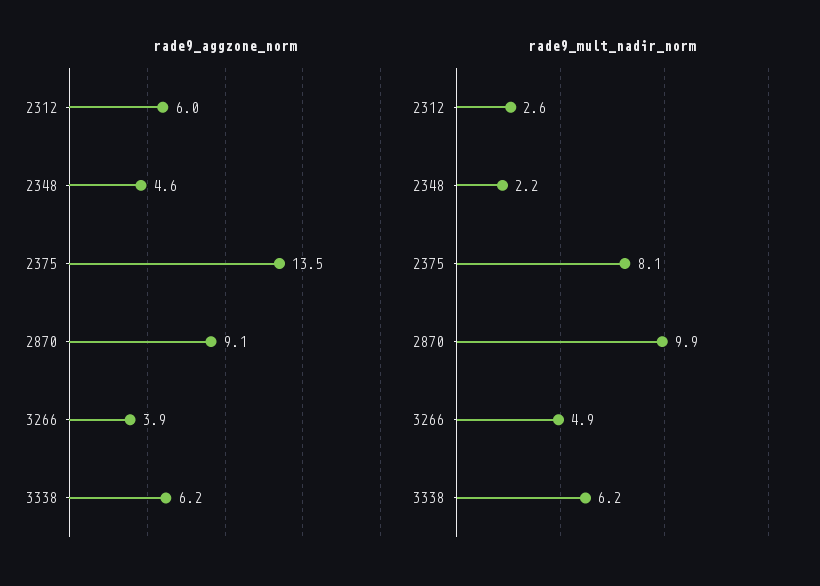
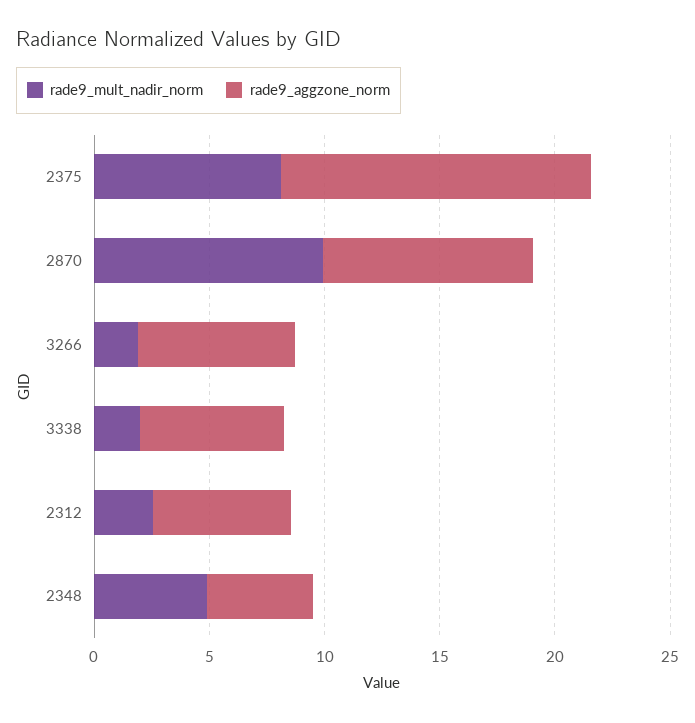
  {
    "rade9_aggzone_norm": {
      "2312": 6,
      "2348": 4.6,
      "2375": 13.5,
      "2870": 9.1,
-     "3266": 3.9,
+     "3266": 7,
      "3338": 6.2
    },
    "rade9_mult_nadir_norm": {
      "2312": 2.6,
-     "2348": 2.2,
+     "2348": 5,
      "2375": 8.1,
      "2870": 9.9,
-     "3266": 4.9,
+     "3266": 2,
-     "3338": 6.2
+     "3338": 2
    }
  }

